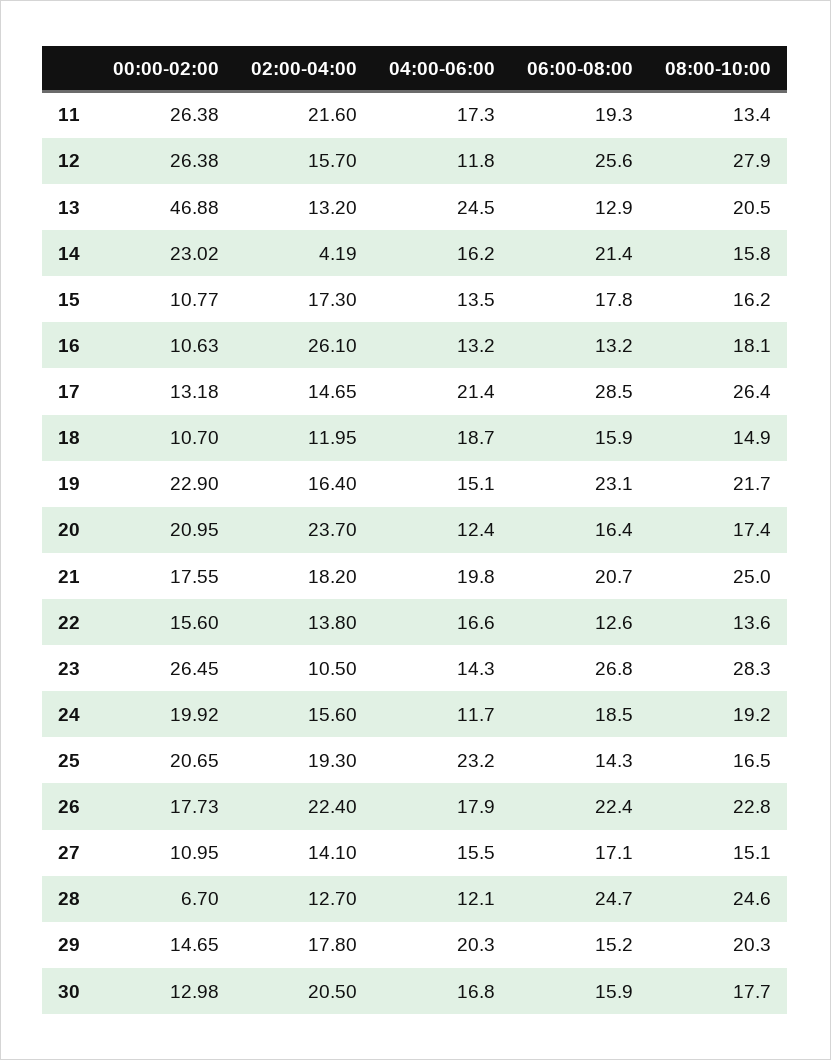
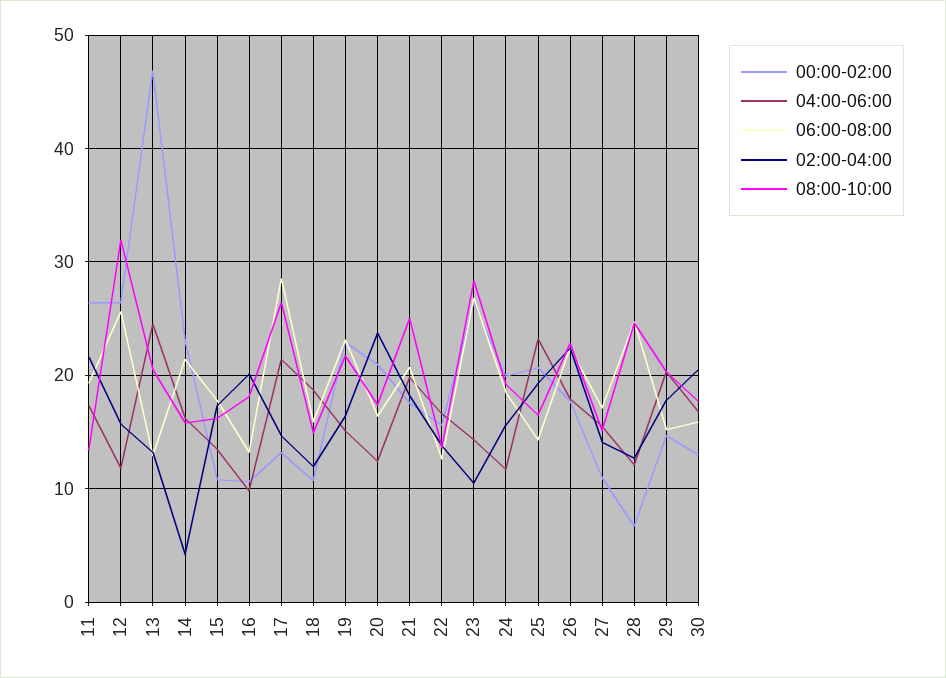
  {
    "00:00-02:00": {
      "11": 26.38,
      "12": 26.38,
      "13": 46.88,
      "14": 23.02,
      "15": 10.77,
      "16": 10.63,
      "17": 13.18,
      "18": 10.7,
      "19": 22.9,
      "20": 20.95,
      "21": 17.55,
      "22": 15.6,
      "23": 26.45,
      "24": 19.92,
      "25": 20.65,
      "26": 17.73,
      "27": 10.95,
      "28": 6.7,
      "29": 14.65,
      "30": 12.98
    },
    "02:00-04:00": {
      "11": 21.6,
      "12": 15.7,
      "13": 13.2,
      "14": 4.19,
      "15": 17.3,
-     "16": 26.1,
+     "16": 20,
      "17": 14.65,
      "18": 11.95,
      "19": 16.4,
      "20": 23.7,
      "21": 18.2,
      "22": 13.8,
      "23": 10.5,
      "24": 15.6,
      "25": 19.3,
      "26": 22.4,
      "27": 14.1,
      "28": 12.7,
      "29": 17.8,
      "30": 20.5
    },
    "04:00-06:00": {
      "11": 17.3,
      "12": 11.8,
      "13": 24.5,
      "14": 16.2,
      "15": 13.5,
-     "16": 13.2,
+     "16": 10,
      "17": 21.4,
      "18": 18.7,
      "19": 15.1,
      "20": 12.4,
      "21": 19.8,
      "22": 16.6,
      "23": 14.3,
      "24": 11.7,
      "25": 23.2,
      "26": 17.9,
      "27": 15.5,
      "28": 12.1,
      "29": 20.3,
      "30": 16.8
    },
    "06:00-08:00": {
      "11": 19.3,
      "12": 25.6,
      "13": 12.9,
      "14": 21.4,
      "15": 17.8,
      "16": 13.2,
      "17": 28.5,
      "18": 15.9,
      "19": 23.1,
      "20": 16.4,
      "21": 20.7,
      "22": 12.6,
      "23": 26.8,
      "24": 18.5,
      "25": 14.3,
      "26": 22.4,
      "27": 17.1,
      "28": 24.7,
      "29": 15.2,
      "30": 15.9
    },
    "08:00-10:00": {
      "11": 13.4,
-     "12": 27.9,
+     "12": 32,
      "13": 20.5,
      "14": 15.8,
      "15": 16.2,
      "16": 18.1,
      "17": 26.4,
      "18": 14.9,
      "19": 21.7,
      "20": 17.4,
      "21": 25,
      "22": 13.6,
      "23": 28.3,
      "24": 19.2,
      "25": 16.5,
      "26": 22.8,
      "27": 15.1,
      "28": 24.6,
      "29": 20.3,
      "30": 17.7
    }
  }

